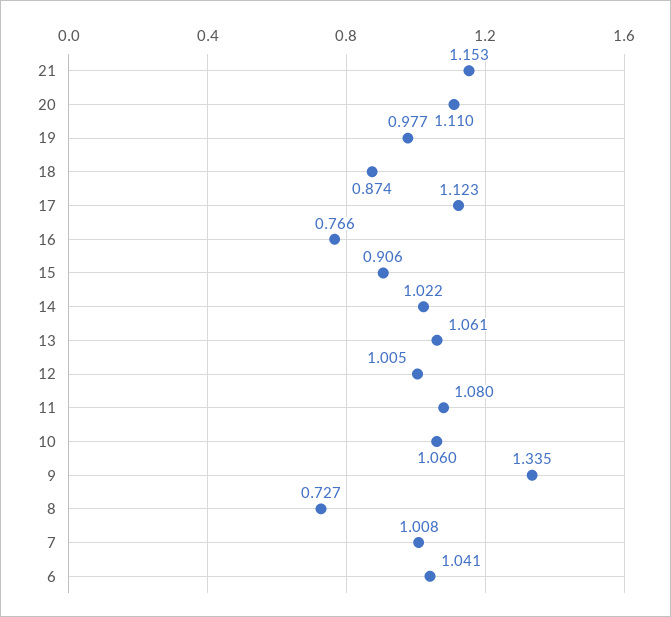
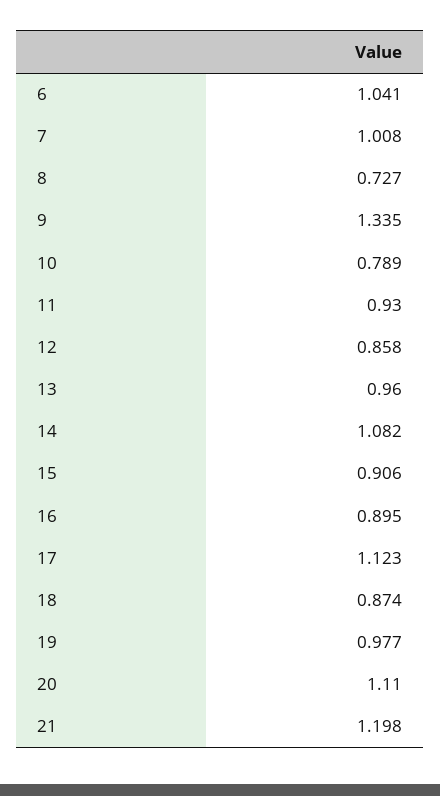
  {
-   "21": 1.153,
+   "21": 1.198,
    "20": 1.11,
    "19": 0.977,
    "18": 0.874,
    "17": 1.123,
-   "16": 0.766,
+   "16": 0.895,
    "15": 0.906,
-   "14": 1.022,
+   "14": 1.082,
-   "13": 1.061,
+   "13": 0.96,
-   "12": 1.005,
+   "12": 0.858,
-   "11": 1.08,
+   "11": 0.93,
-   "10": 1.06,
+   "10": 0.789,
    "9": 1.335,
    "8": 0.727,
    "7": 1.008,
    "6": 1.041
  }

